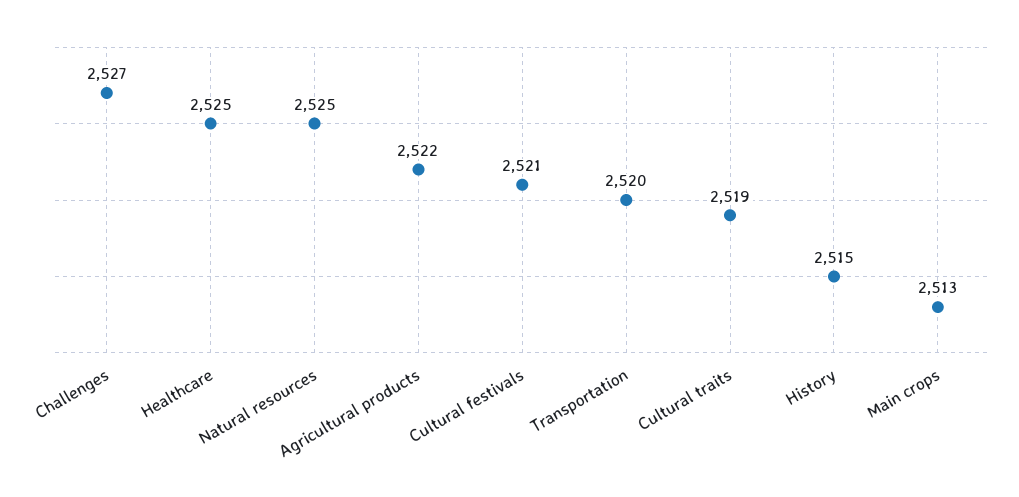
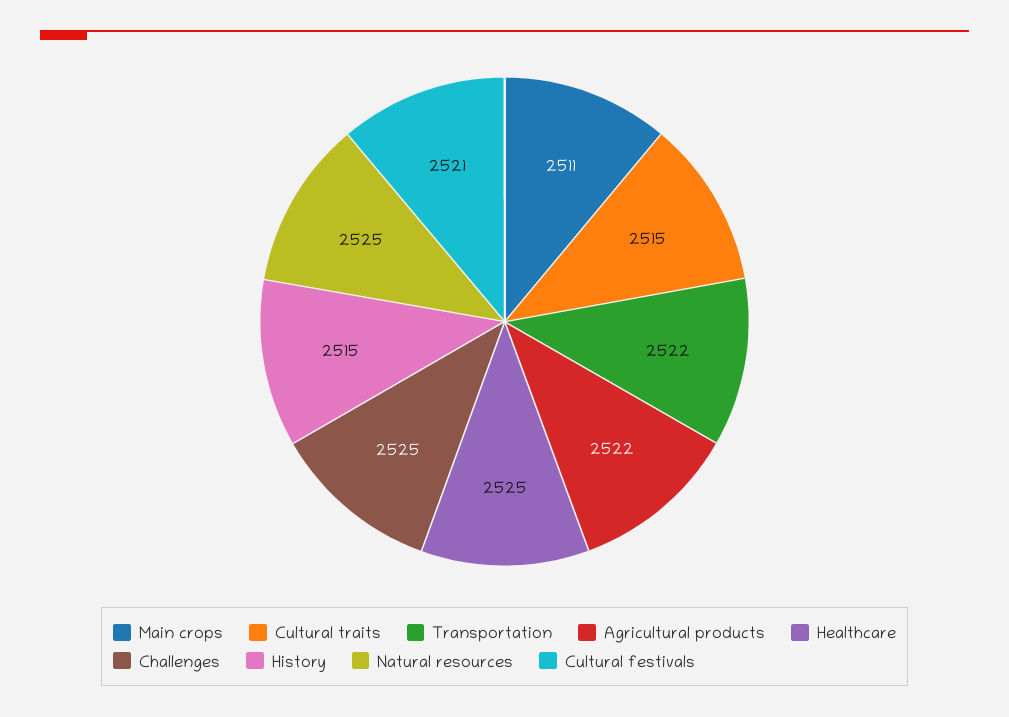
  {
-   "Challenges": 2527,
+   "Challenges": 2525,
    "Healthcare": 2525,
    "Natural resources": 2525,
    "Agricultural products": 2522,
    "Cultural festivals": 2521,
-   "Transportation": 2520,
+   "Transportation": 2522,
-   "Cultural traits": 2519,
+   "Cultural traits": 2515,
    "History": 2515,
-   "Main crops": 2513
+   "Main crops": 2511
  }

